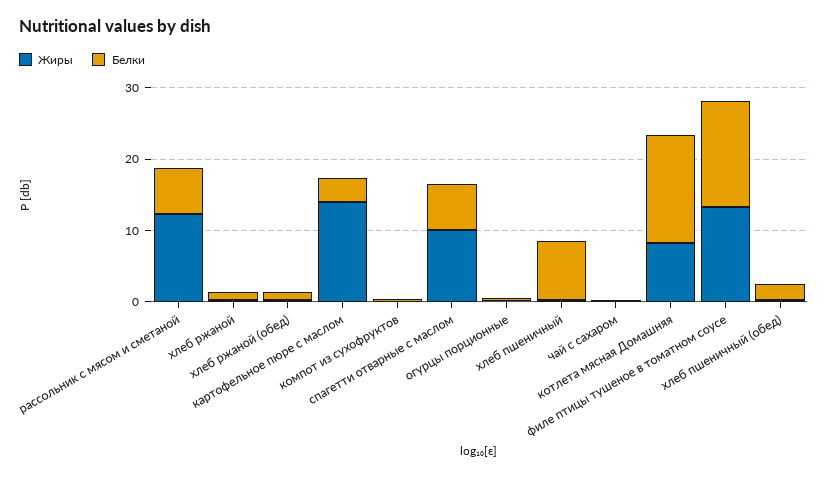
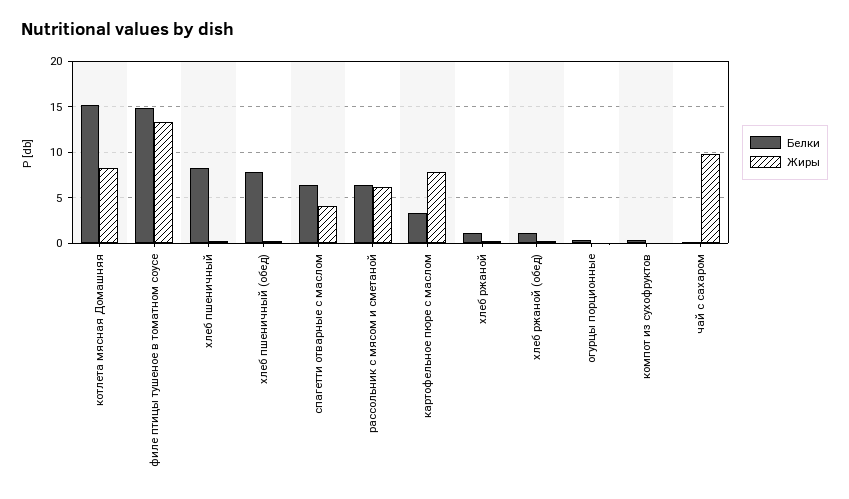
  {
    "Жиры": {
-     "рассольник с мясом и сметаной": 12,
+     "рассольник с мясом и сметаной": 6,
      "хлеб ржаной": 0,
      "хлеб ржаной (обед)": 0,
-     "картофельное пюре с маслом": 14,
+     "картофельное пюре с маслом": 8,
      "компот из сухофруктов": 0,
-     "спагетти отварные с маслом": 10,
+     "спагетти отварные с маслом": 4,
      "огурцы порционные": 0,
      "хлеб пшеничный": 0,
-     "чай с сахаром": 0,
+     "чай с сахаром": 10,
      "котлета мясная Домашняя": 8,
      "филе птицы тушеное в томатном соусе": 13,
      "хлеб пшеничный (обед)": 0
    },
    "Белки": {
      "рассольник с мясом и сметаной": 6,
      "хлеб ржаной": 1,
      "хлеб ржаной (обед)": 1,
      "картофельное пюре с маслом": 3,
      "компот из сухофруктов": 0,
      "спагетти отварные с маслом": 6,
      "огурцы порционные": 0,
      "хлеб пшеничный": 8,
      "чай с сахаром": 0,
      "котлета мясная Домашняя": 15,
      "филе птицы тушеное в томатном соусе": 15,
-     "хлеб пшеничный (обед)": 2
+     "хлеб пшеничный (обед)": 8
    }
  }

